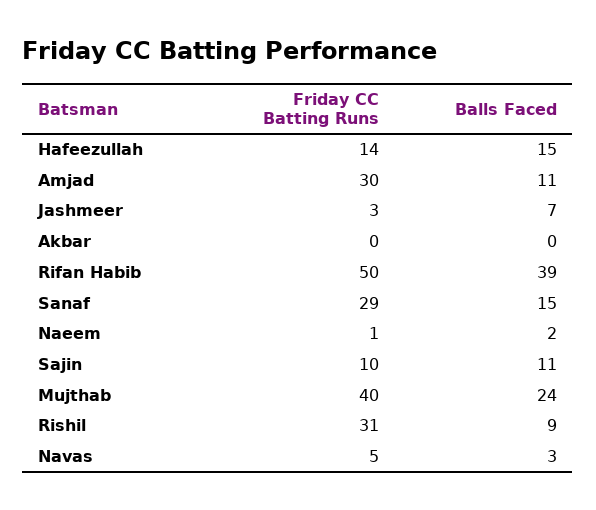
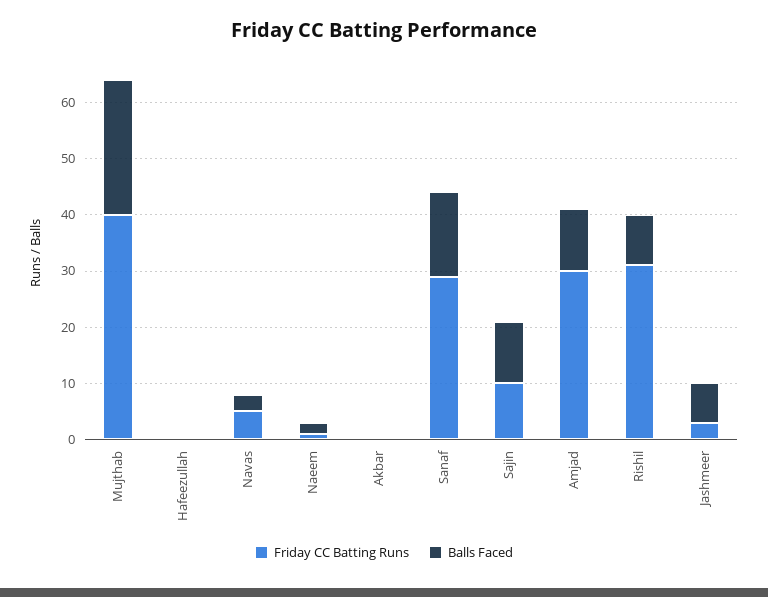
  {
    "Friday CC Batting Runs": {
-     "Hafeezullah": 14,
+     "Hafeezullah": 0,
      "Amjad": 30,
      "Jashmeer": 3,
      "Akbar": 0,
-     "Rifan Habib": 50,
      "Sanaf": 29,
      "Naeem": 1,
      "Sajin": 10,
      "Mujthab": 40,
      "Rishil": 31,
      "Navas": 5
    },
    "Balls Faced": {
-     "Hafeezullah": 15,
+     "Hafeezullah": 0,
      "Amjad": 11,
      "Jashmeer": 7,
      "Akbar": 0,
-     "Rifan Habib": 39,
      "Sanaf": 15,
      "Naeem": 2,
      "Sajin": 11,
      "Mujthab": 24,
      "Rishil": 9,
      "Navas": 3
    }
  }

